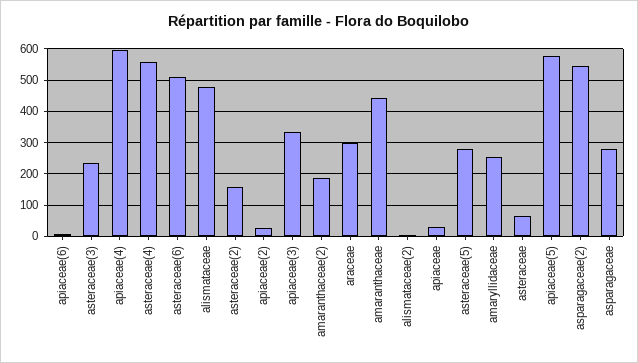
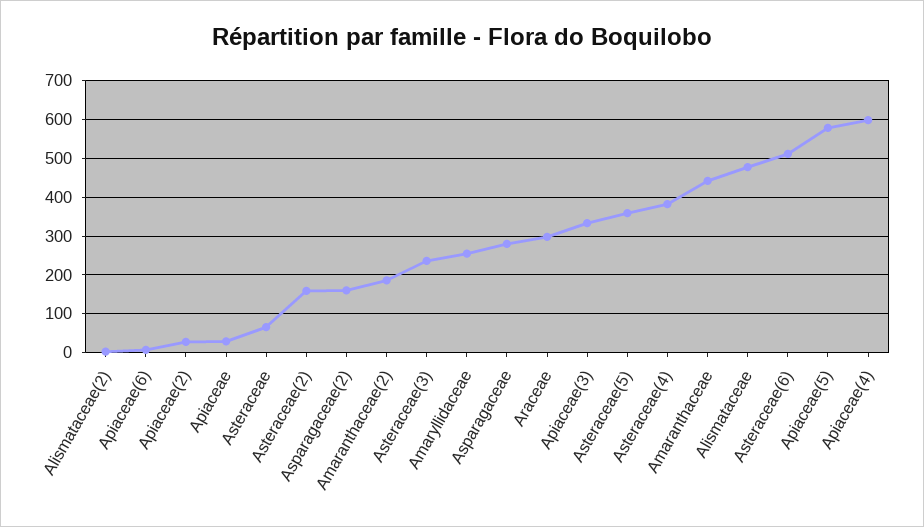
  {
    "apiaceae(6)": 0,
    "asteraceae(3)": 240,
    "apiaceae(4)": 600,
-   "asteraceae(4)": 560,
+   "asteraceae(4)": 380,
    "asteraceae(6)": 520,
    "alismataceae": 480,
    "asteraceae(2)": 160,
    "apiaceae(2)": 20,
    "apiaceae(3)": 340,
    "amaranthaceae(2)": 180,
    "araceae": 300,
    "amaranthaceae": 440,
    "alismataceae(2)": 0,
    "apiaceae": 20,
-   "asteraceae(5)": 280,
+   "asteraceae(5)": 360,
    "amaryllidaceae": 260,
    "asteraceae": 60,
    "apiaceae(5)": 580,
-   "asparagaceae(2)": 540,
+   "asparagaceae(2)": 160,
    "asparagaceae": 280
  }

